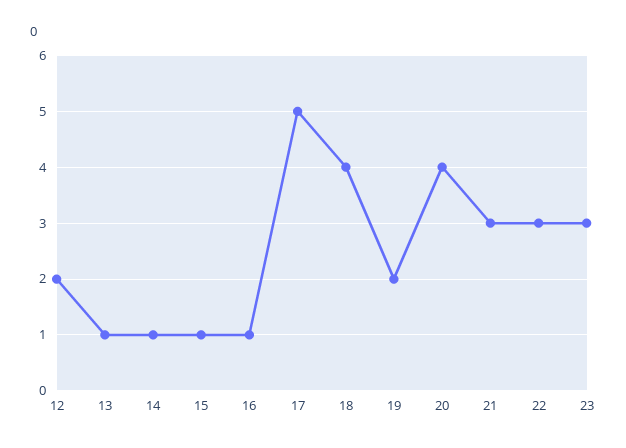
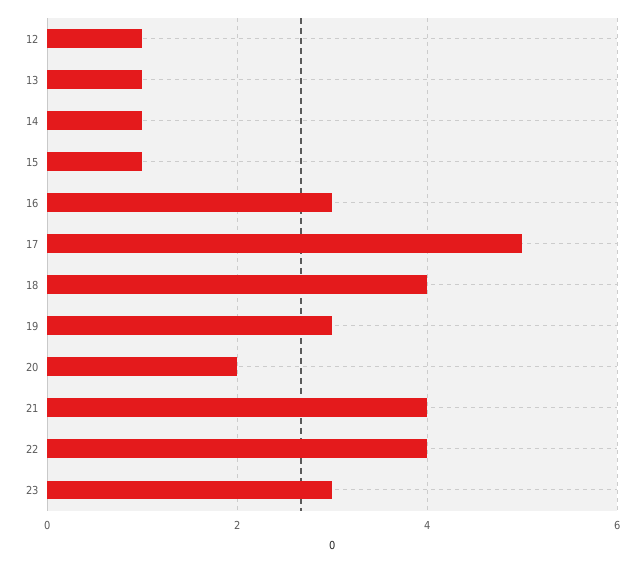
  {
-   "12": 2,
+   "12": 1,
    "13": 1,
    "14": 1,
    "15": 1,
-   "16": 1,
+   "16": 3,
    "17": 5,
    "18": 4,
-   "19": 2,
+   "19": 3,
-   "20": 4,
+   "20": 2,
-   "21": 3,
+   "21": 4,
-   "22": 3,
+   "22": 4,
    "23": 3
  }

